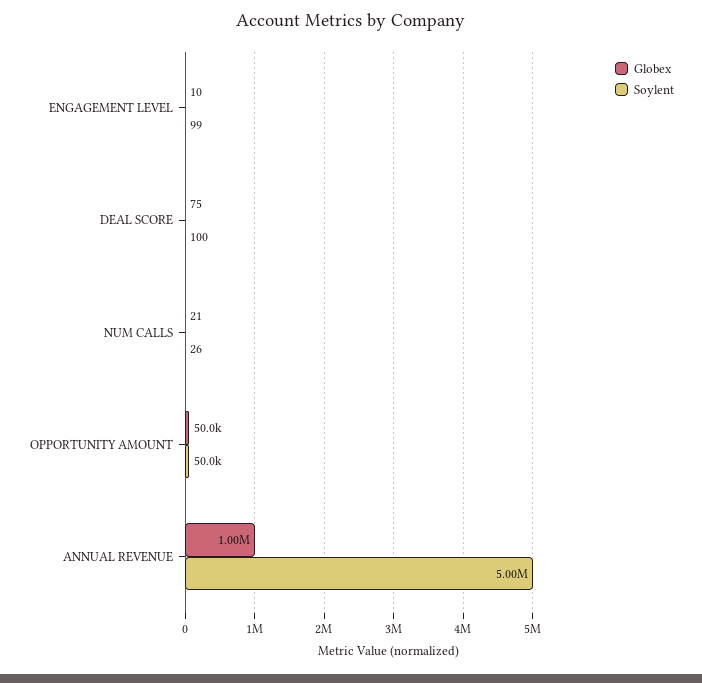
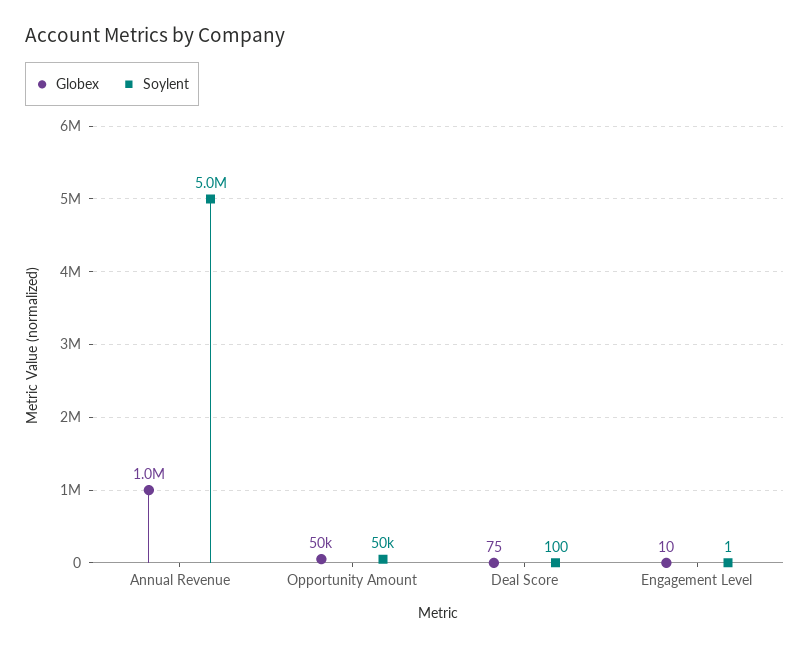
  {
    "Globex": {
      "ENGAGEMENT LEVEL": 10,
      "DEAL SCORE": 75,
-     "NUM CALLS": 21,
      "OPPORTUNITY AMOUNT": 50000,
      "ANNUAL REVENUE": 1000000
    },
    "Soylent": {
-     "ENGAGEMENT LEVEL": 99,
+     "ENGAGEMENT LEVEL": 1,
      "DEAL SCORE": 100,
-     "NUM CALLS": 26,
      "OPPORTUNITY AMOUNT": 50000,
      "ANNUAL REVENUE": 5000000
    }
  }

